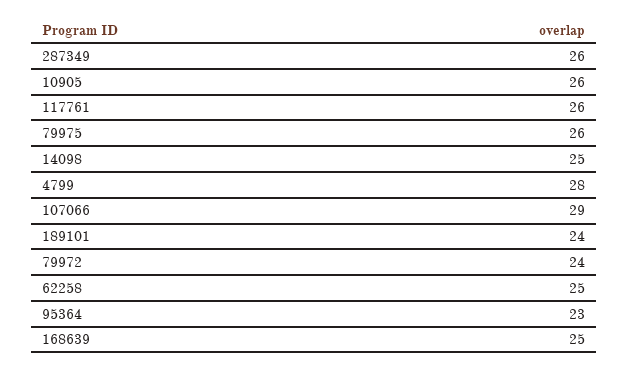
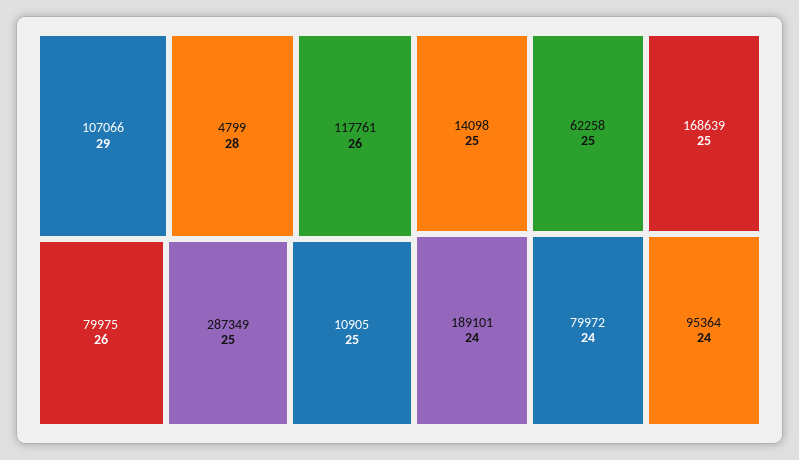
  {
-   "287349": 26,
+   "287349": 25,
-   "10905": 26,
+   "10905": 25,
    "117761": 26,
    "79975": 26,
    "14098": 25,
    "4799": 28,
    "107066": 29,
    "189101": 24,
    "79972": 24,
    "62258": 25,
-   "95364": 23,
+   "95364": 24,
    "168639": 25
  }

